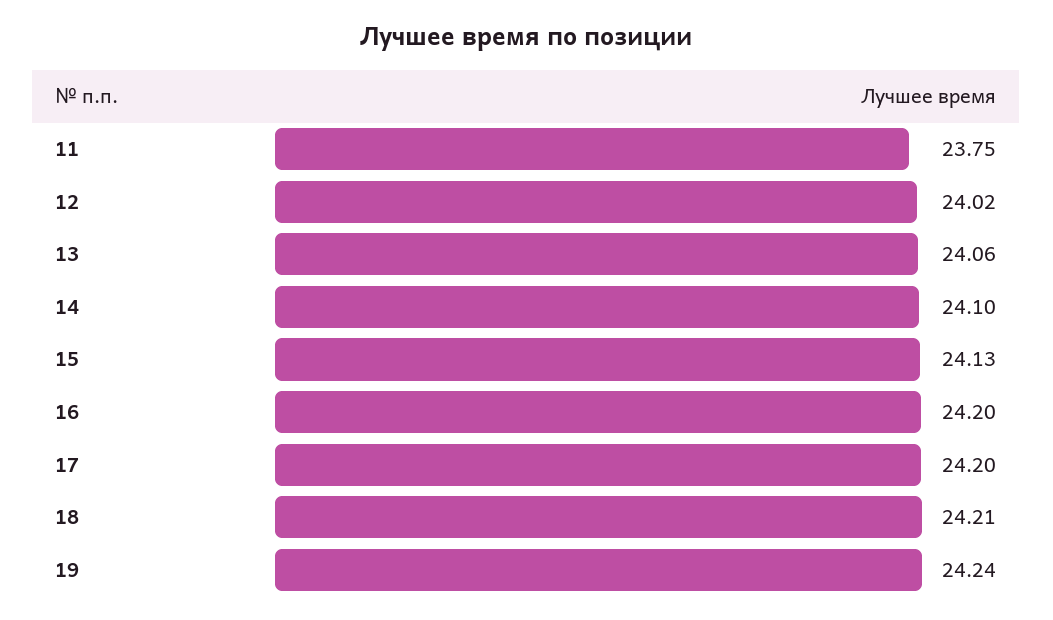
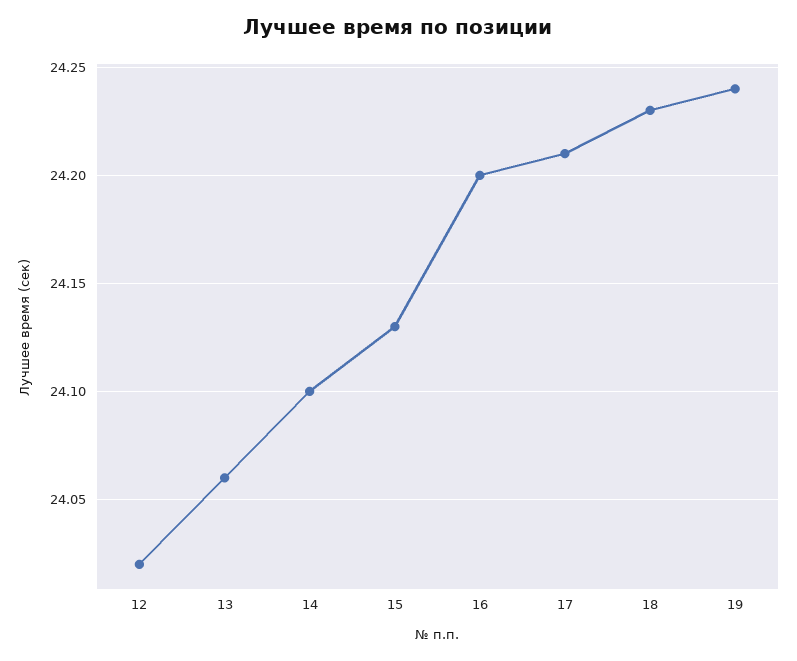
  {
-   "11": 23.75,
    "12": 24.02,
    "13": 24.06,
    "14": 24.1,
    "15": 24.13,
    "16": 24.2,
-   "17": 24.2,
+   "17": 24.21,
-   "18": 24.21,
+   "18": 24.23,
    "19": 24.24
  }

